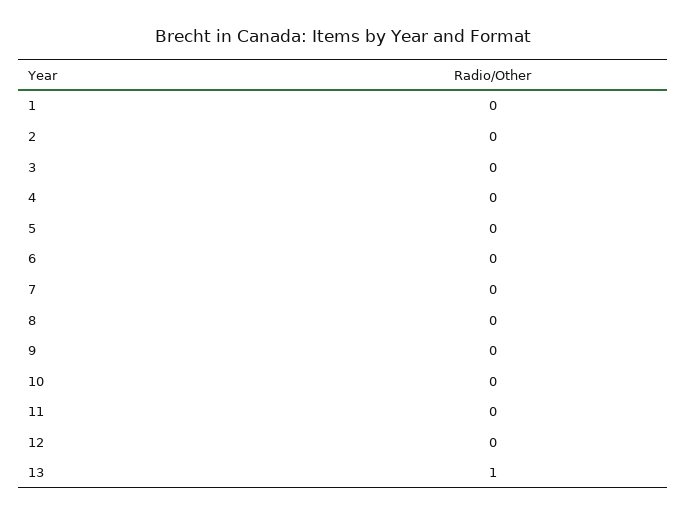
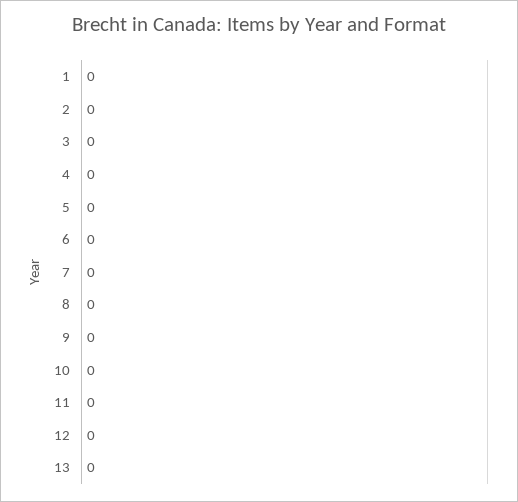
  {
    "1": 0,
    "2": 0,
    "3": 0,
    "4": 0,
    "5": 0,
    "6": 0,
    "7": 0,
    "8": 0,
    "9": 0,
    "10": 0,
    "11": 0,
    "12": 0,
-   "13": 1
+   "13": 0
  }

